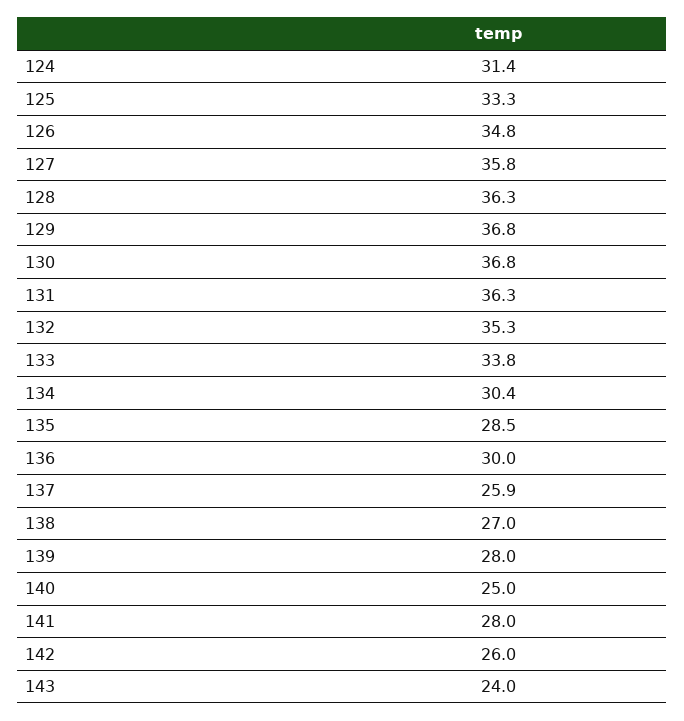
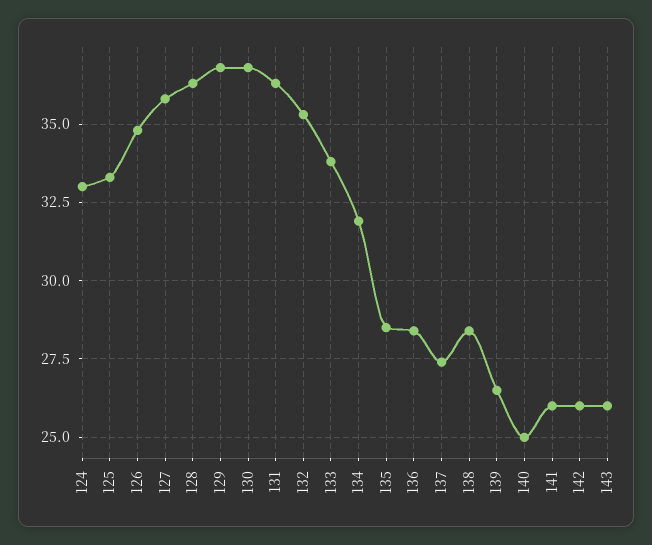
  {
-   "124": 31.4,
+   "124": 33,
    "125": 33.3,
    "126": 34.8,
    "127": 35.8,
    "128": 36.3,
    "129": 36.8,
    "130": 36.8,
    "131": 36.3,
    "132": 35.3,
    "133": 33.8,
-   "134": 30.4,
+   "134": 32,
    "135": 28.5,
-   "136": 30,
+   "136": 28.5,
-   "137": 25.9,
+   "137": 27.5,
-   "138": 27,
+   "138": 28.5,
-   "139": 28,
+   "139": 26.5,
    "140": 25,
-   "141": 28,
+   "141": 26,
    "142": 26,
-   "143": 24
+   "143": 26
  }

